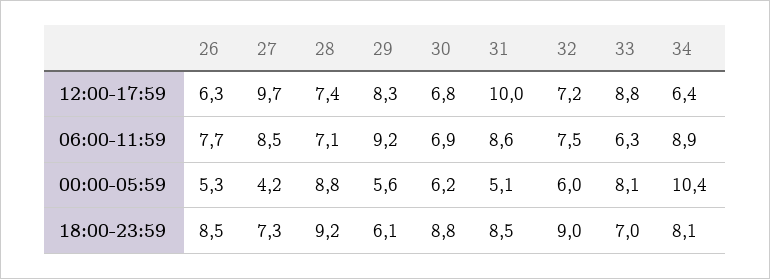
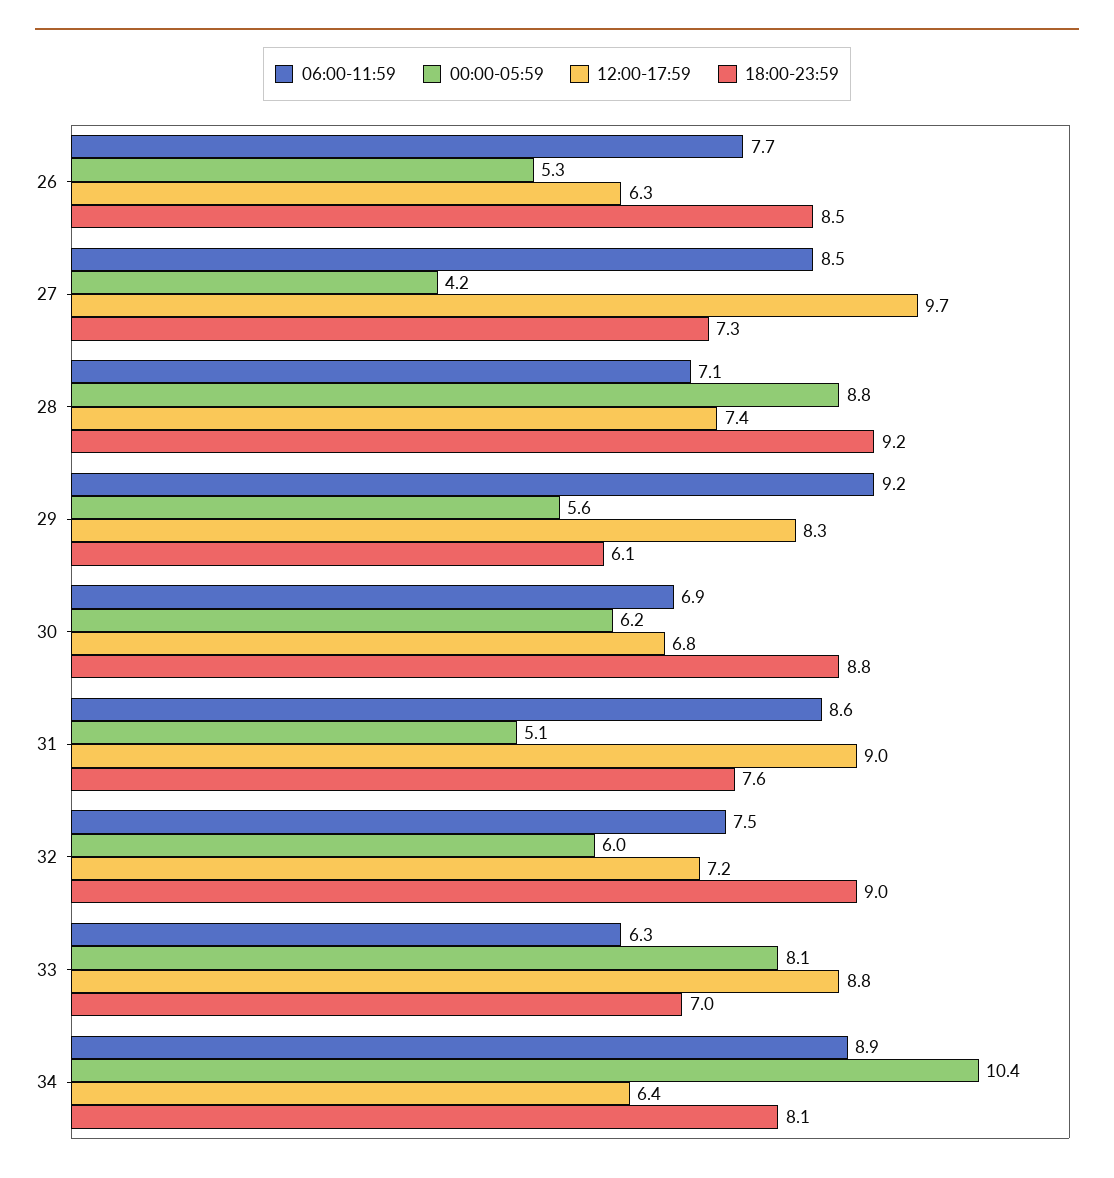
  {
    "12:00-17:59": {
      "26": 6.3,
      "27": 9.7,
      "28": 7.4,
      "29": 8.3,
      "30": 6.8,
-     "31": 10,
+     "31": 9,
      "32": 7.2,
      "33": 8.8,
      "34": 6.4
    },
    "06:00-11:59": {
      "26": 7.7,
      "27": 8.5,
      "28": 7.1,
      "29": 9.2,
      "30": 6.9,
      "31": 8.6,
      "32": 7.5,
      "33": 6.3,
      "34": 8.9
    },
    "00:00-05:59": {
      "26": 5.3,
      "27": 4.2,
      "28": 8.8,
      "29": 5.6,
      "30": 6.2,
      "31": 5.1,
      "32": 6,
      "33": 8.1,
      "34": 10.4
    },
    "18:00-23:59": {
      "26": 8.5,
      "27": 7.3,
      "28": 9.2,
      "29": 6.1,
      "30": 8.8,
-     "31": 8.5,
+     "31": 7.6,
      "32": 9,
      "33": 7,
      "34": 8.1
    }
  }

